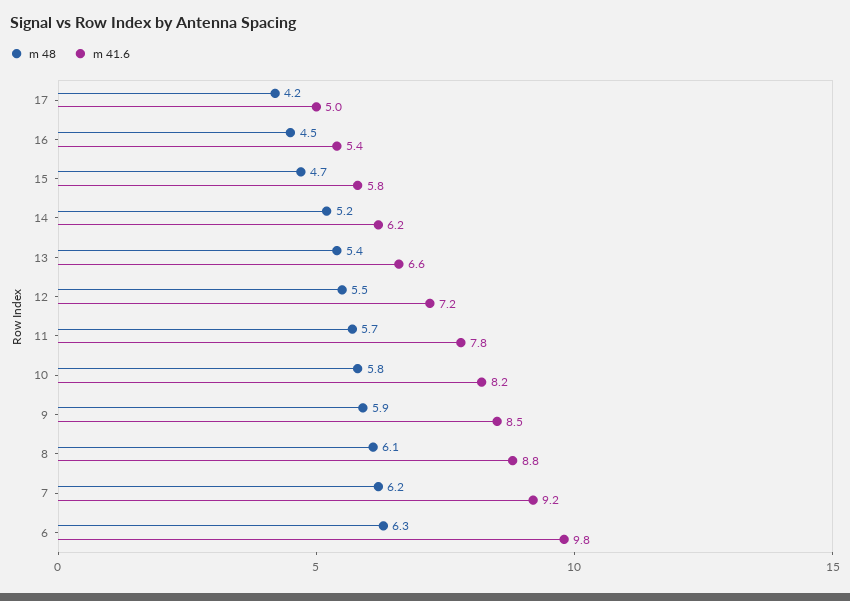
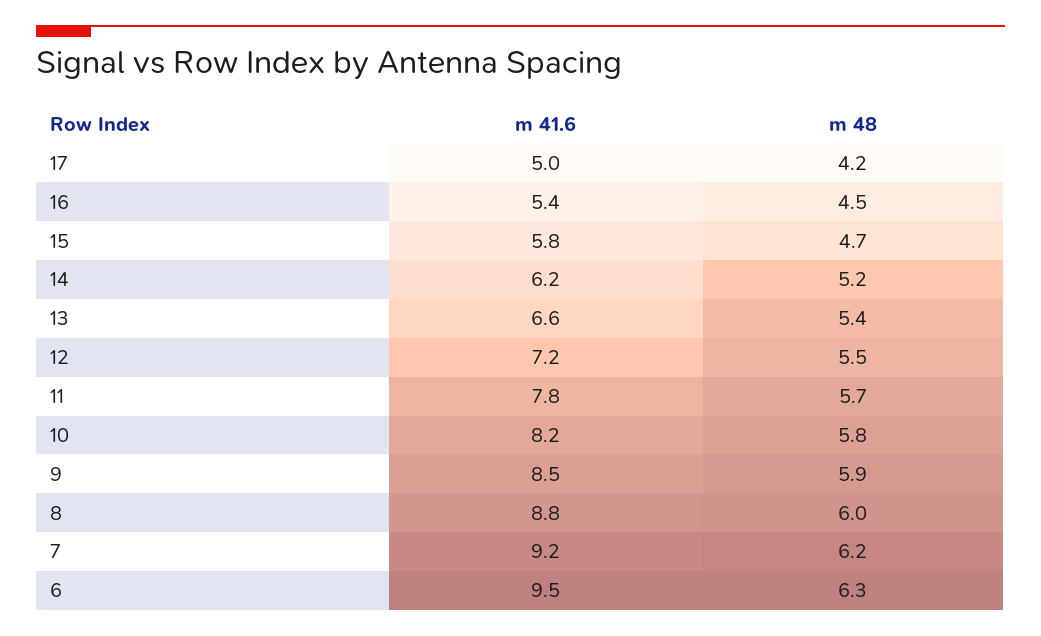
  {
    "m 48": {
      "17": 4.2,
      "16": 4.5,
      "15": 4.7,
      "14": 5.2,
      "13": 5.4,
      "12": 5.5,
      "11": 5.7,
      "10": 5.8,
      "9": 5.9,
-     "8": 6.1,
+     "8": 6,
      "7": 6.2,
      "6": 6.3
    },
    "m 41.6": {
      "17": 5,
      "16": 5.4,
      "15": 5.8,
      "14": 6.2,
      "13": 6.6,
      "12": 7.2,
      "11": 7.8,
      "10": 8.2,
      "9": 8.5,
      "8": 8.8,
      "7": 9.2,
-     "6": 9.8
+     "6": 9.5
    }
  }

